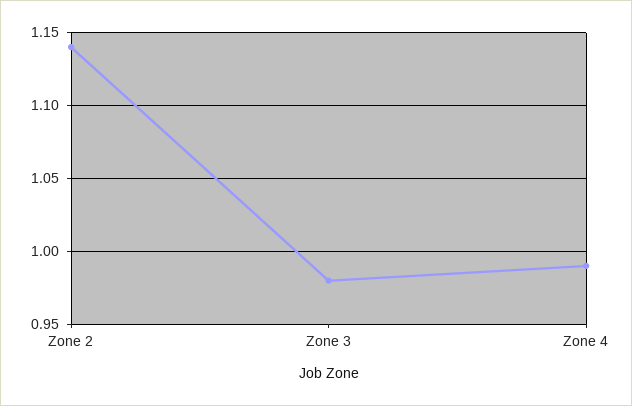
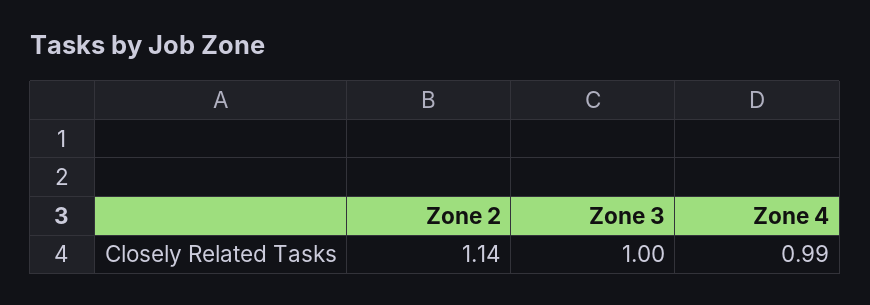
  {
    "Zone 2": 1.14,
-   "Zone 3": 0.98,
+   "Zone 3": 1,
    "Zone 4": 0.99
  }

